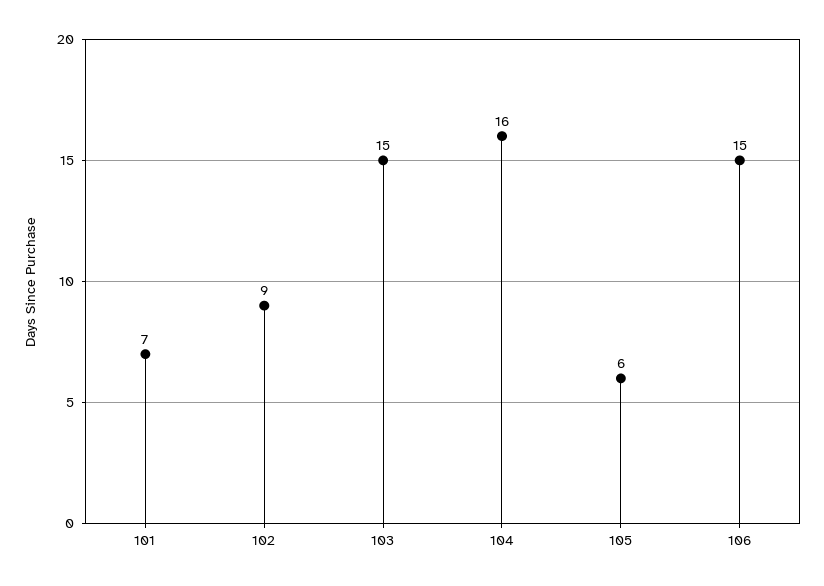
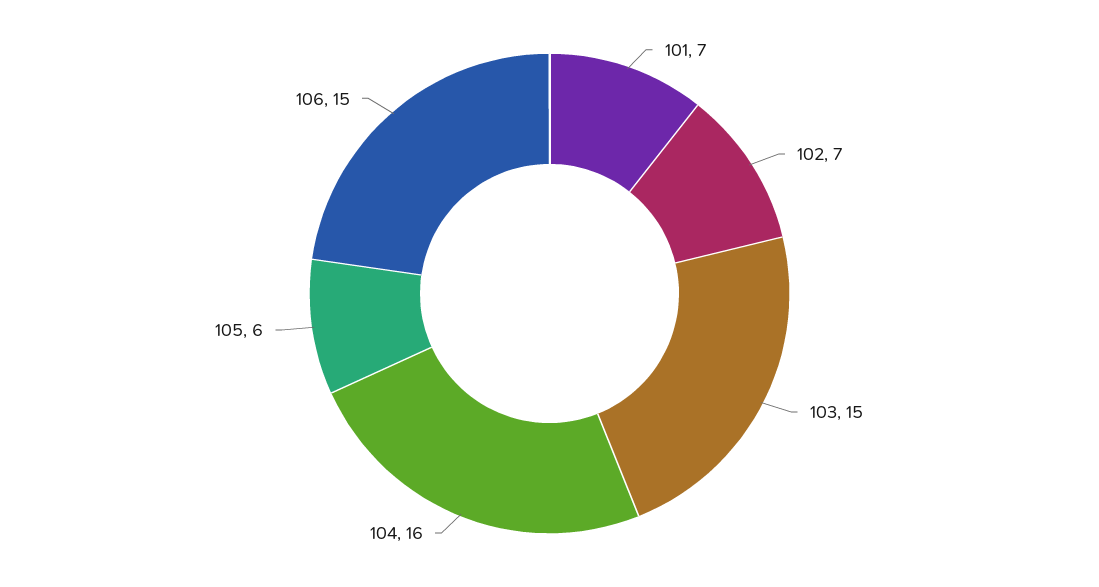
  {
    "101": 7,
-   "102": 9,
+   "102": 7,
    "103": 15,
    "104": 16,
    "105": 6,
    "106": 15
  }

